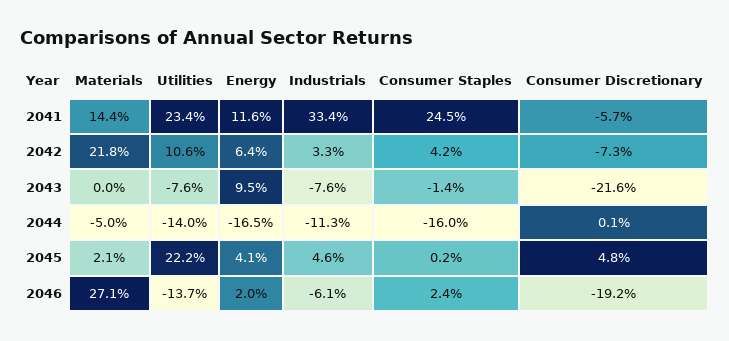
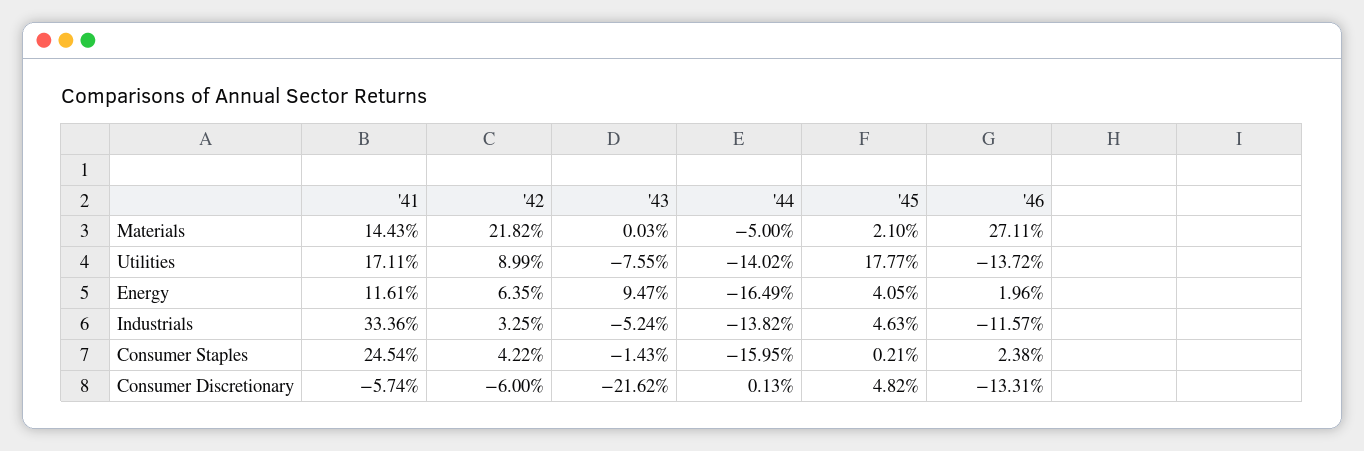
  {
    "Materials": {
      "2041": 14.43,
      "2042": 21.82,
      "2043": 0.03,
      "2044": -5,
      "2045": 2.1,
      "2046": 27.11
    },
    "Utilities": {
-     "2041": 23.4,
+     "2041": 17.11,
-     "2042": 10.6,
+     "2042": 8.99,
      "2043": -7.55,
      "2044": -14.02,
-     "2045": 22.2,
+     "2045": 17.77,
      "2046": -13.72
    },
    "Energy": {
      "2041": 11.61,
      "2042": 6.35,
      "2043": 9.47,
      "2044": -16.49,
      "2045": 4.05,
      "2046": 1.96
    },
    "Industrials": {
      "2041": 33.36,
      "2042": 3.25,
-     "2043": -7.6,
+     "2043": -5.24,
-     "2044": -11.3,
+     "2044": -13.82,
      "2045": 4.63,
-     "2046": -6.1
+     "2046": -11.57
    },
    "Consumer Staples": {
      "2041": 24.54,
      "2042": 4.22,
      "2043": -1.43,
      "2044": -15.95,
      "2045": 0.21,
      "2046": 2.38
    },
    "Consumer Discretionary": {
      "2041": -5.74,
-     "2042": -7.3,
+     "2042": -6,
      "2043": -21.62,
      "2044": 0.13,
      "2045": 4.82,
-     "2046": -19.2
+     "2046": -13.31
    }
  }

